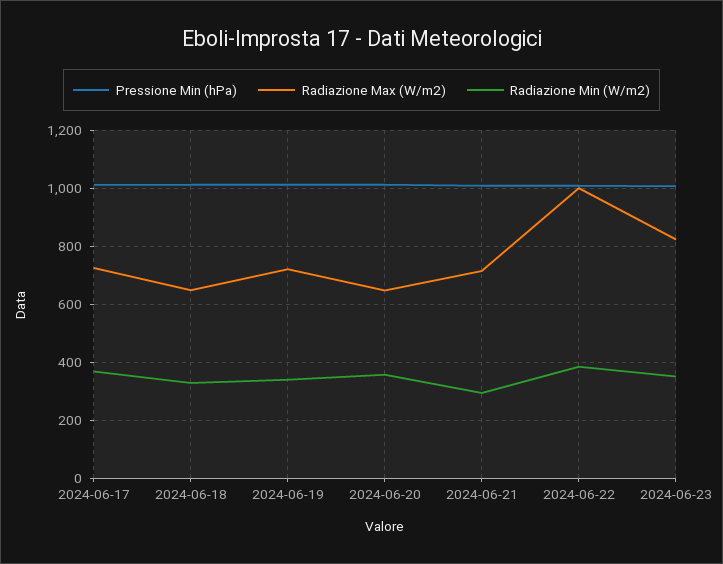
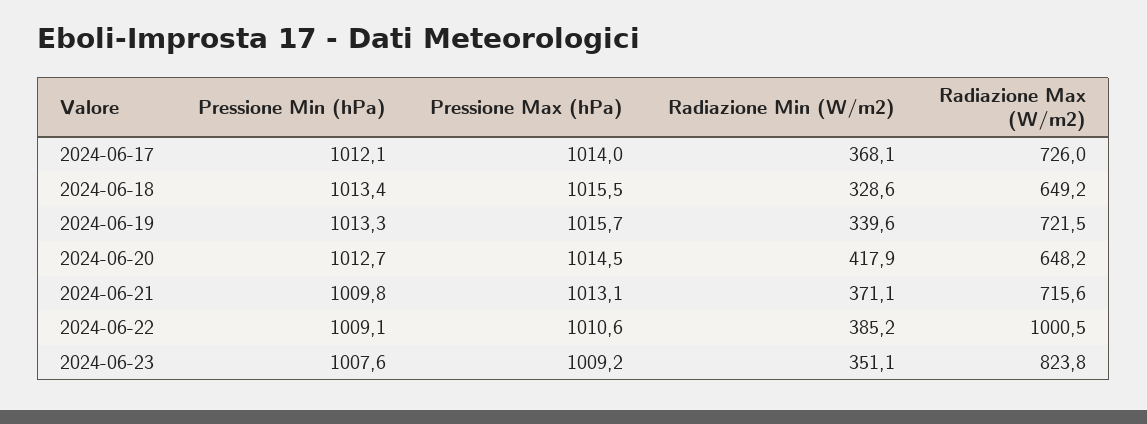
  {
    "Pressione Min (hPa)": {
      "2024-06-17": 1012.1,
      "2024-06-18": 1013.4,
      "2024-06-19": 1013.3,
      "2024-06-20": 1012.7,
      "2024-06-21": 1009.8,
      "2024-06-22": 1009.1,
      "2024-06-23": 1007.6
    },
    "Radiazione Max (W/m2)": {
      "2024-06-17": 726,
      "2024-06-18": 649.2,
      "2024-06-19": 721.5,
      "2024-06-20": 648.2,
      "2024-06-21": 715.6,
      "2024-06-22": 1000.5,
      "2024-06-23": 823.8
    },
    "Radiazione Min (W/m2)": {
      "2024-06-17": 368.1,
      "2024-06-18": 328.6,
      "2024-06-19": 339.6,
-     "2024-06-20": 350,
+     "2024-06-20": 417.9,
-     "2024-06-21": 300,
+     "2024-06-21": 371.1,
      "2024-06-22": 385.2,
      "2024-06-23": 351.1
-   }
+   },
+   "Pressione Max (hPa)": {
+     "2024-06-17": 1014,
+     "2024-06-18": 1015.5,
+     "2024-06-19": 1015.7,
+     "2024-06-20": 1014.5,
+     "2024-06-21": 1013.1,
+     "2024-06-22": 1010.6,
+     "2024-06-23": 1009.2
+   }
  }

